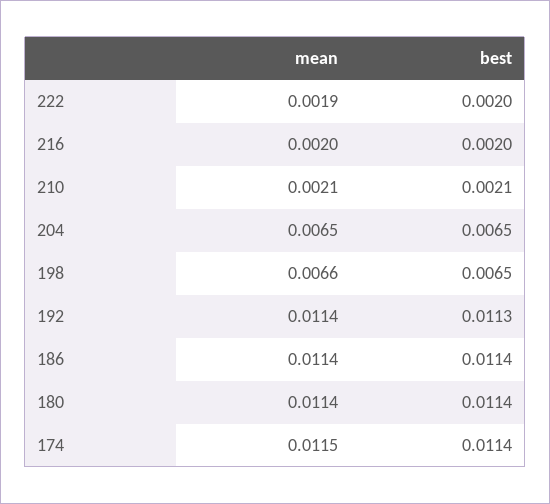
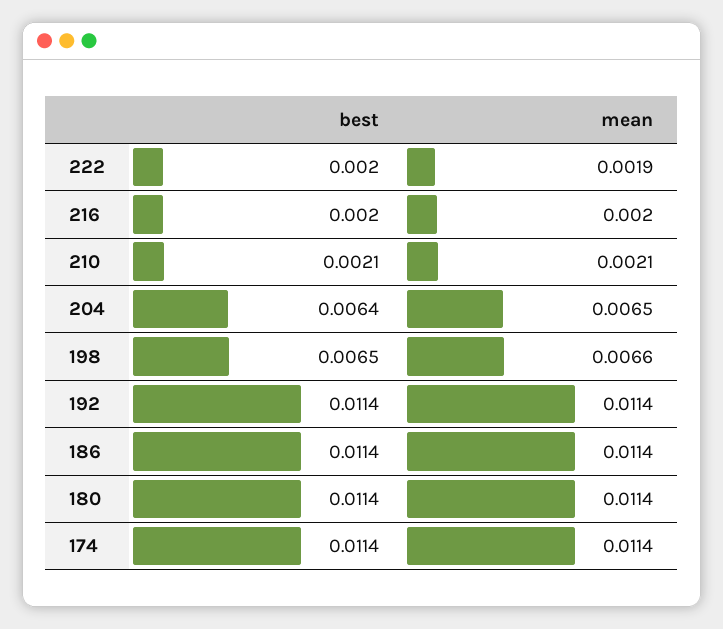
  {
    "mean": {
      "222": 0.0019,
      "216": 0.002,
      "210": 0.0021,
      "204": 0.0065,
      "198": 0.0066,
      "192": 0.0114,
      "186": 0.0114,
      "180": 0.0114,
-     "174": 0.0115
+     "174": 0.0114
    },
    "best": {
      "222": 0.002,
      "216": 0.002,
      "210": 0.0021,
-     "204": 0.0065,
+     "204": 0.0064,
      "198": 0.0065,
-     "192": 0.0113,
+     "192": 0.0114,
      "186": 0.0114,
      "180": 0.0114,
      "174": 0.0114
    }
  }

